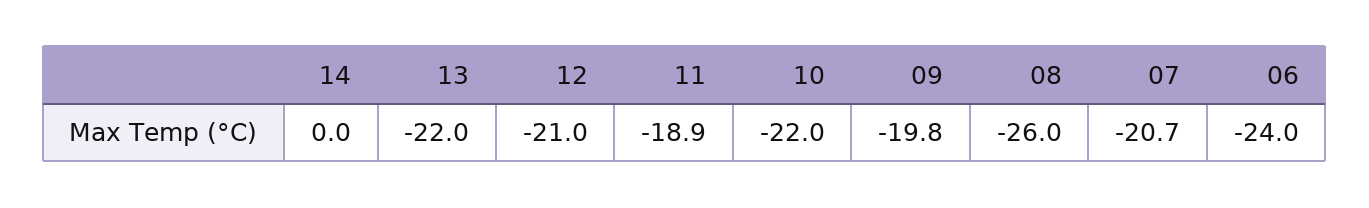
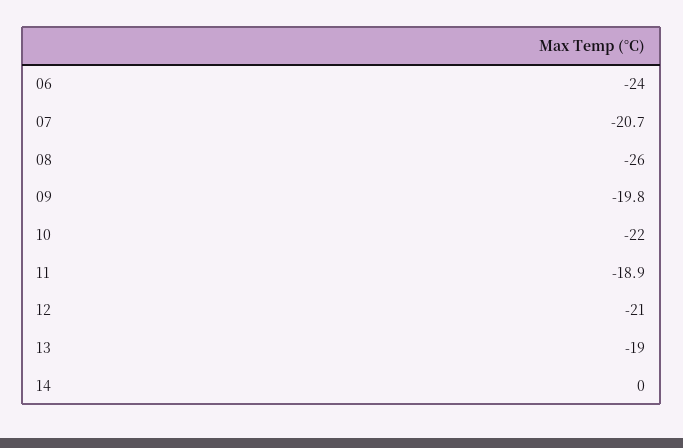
  {
    "14": 0,
-   "13": -22,
+   "13": -19,
    "12": -21,
    "11": -18.9,
    "10": -22,
    "09": -19.8,
    "08": -26,
    "07": -20.7,
    "06": -24
  }

